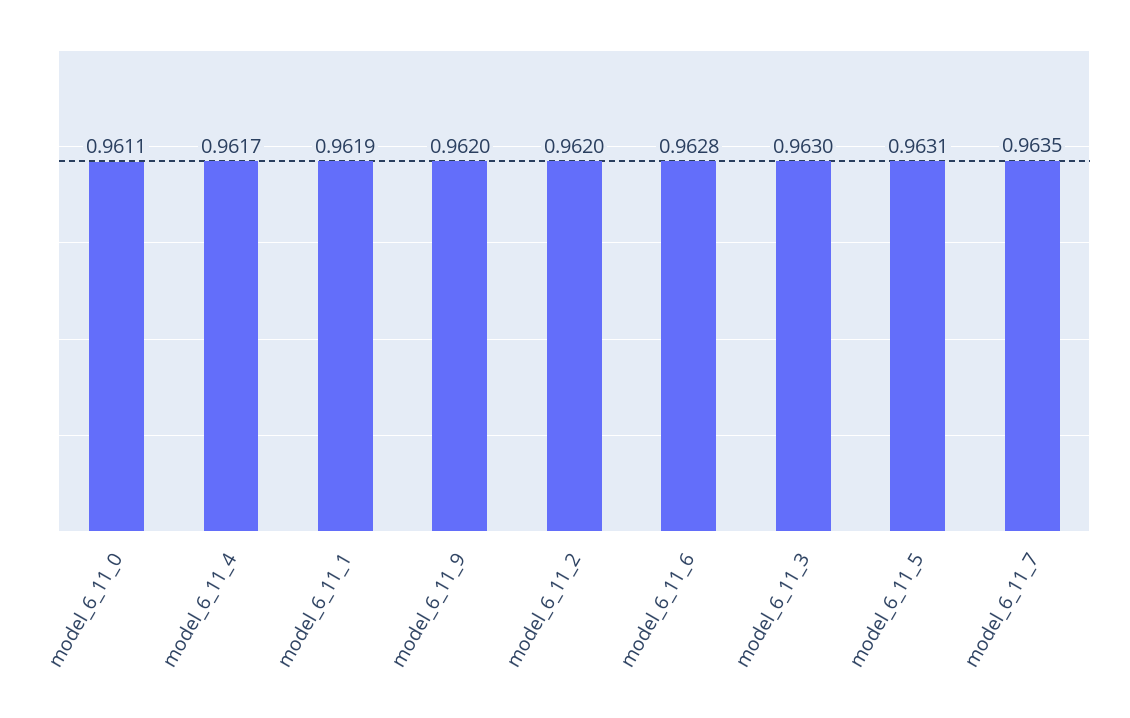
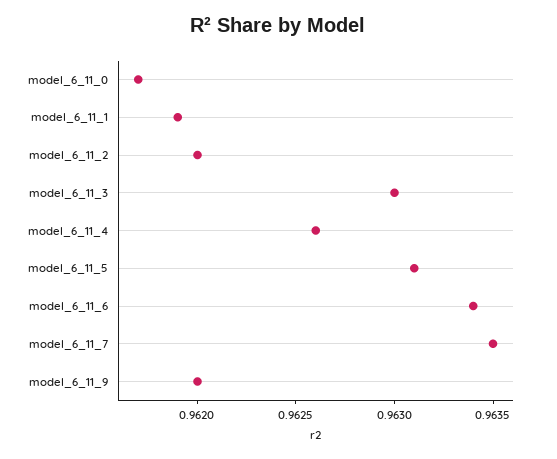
  {
-   "model_6_11_0": 0.9611,
+   "model_6_11_0": 0.9617,
-   "model_6_11_4": 0.9617,
+   "model_6_11_4": 0.9626,
    "model_6_11_1": 0.9619,
    "model_6_11_9": 0.962,
    "model_6_11_2": 0.962,
-   "model_6_11_6": 0.9628,
+   "model_6_11_6": 0.9634,
    "model_6_11_3": 0.963,
    "model_6_11_5": 0.9631,
    "model_6_11_7": 0.9635
  }

